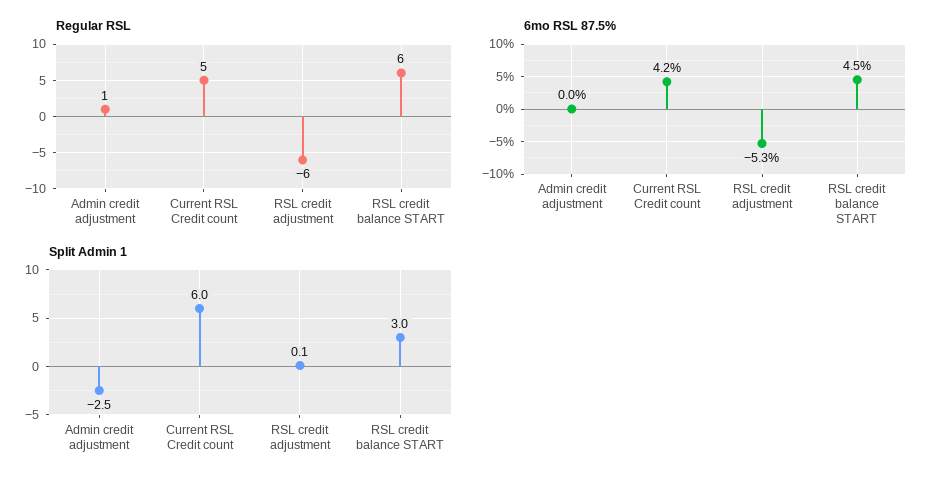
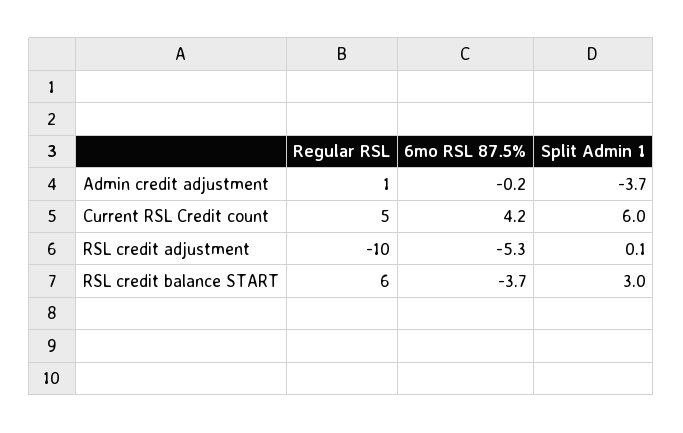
  {
    "Regular RSL": {
      "Admin credit adjustment": 1,
      "Current RSL Credit count": 5,
-     "RSL credit adjustment": -6,
+     "RSL credit adjustment": -10,
      "RSL credit balance START": 6
    },
    "6mo RSL 87.5%": {
-     "Admin credit adjustment": 0,
+     "Admin credit adjustment": -0.2,
      "Current RSL Credit count": 4.2,
      "RSL credit adjustment": -5.3,
-     "RSL credit balance START": 4.5
+     "RSL credit balance START": -3.7
    },
    "Split Admin 1": {
-     "Admin credit adjustment": -2.5,
+     "Admin credit adjustment": -3.7,
      "Current RSL Credit count": 6,
      "RSL credit adjustment": 0.1,
      "RSL credit balance START": 3
    }
  }

